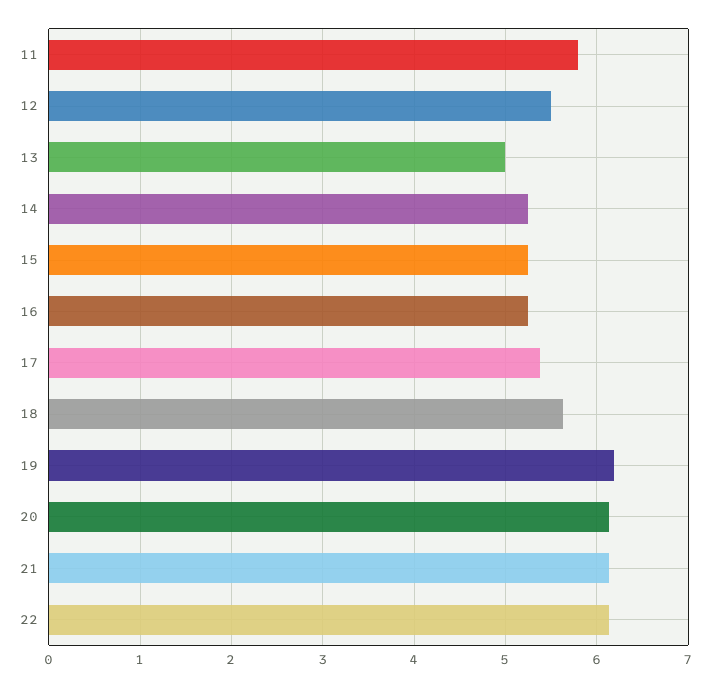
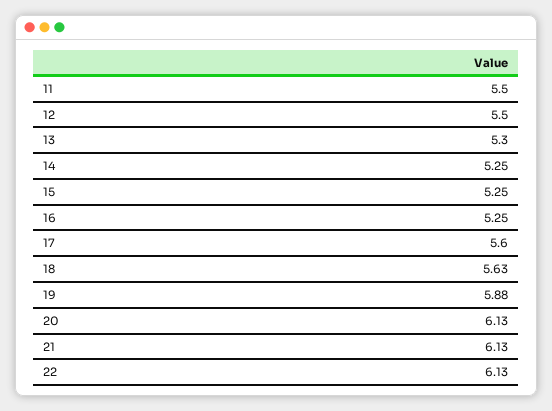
  {
-   "11": 5.8,
+   "11": 5.5,
    "12": 5.5,
-   "13": 5,
+   "13": 5.3,
    "14": 5.25,
    "15": 5.25,
    "16": 5.25,
-   "17": 5.4,
+   "17": 5.6,
    "18": 5.63,
-   "19": 6.2,
+   "19": 5.88,
    "20": 6.13,
    "21": 6.13,
    "22": 6.13
  }

